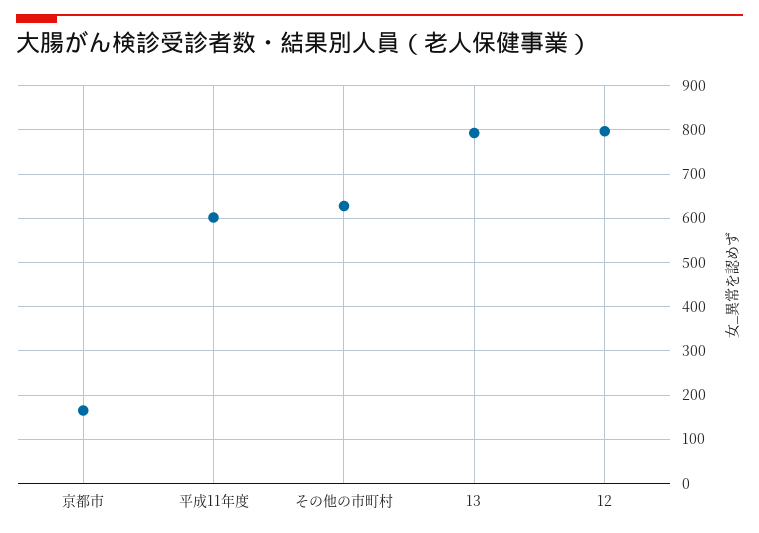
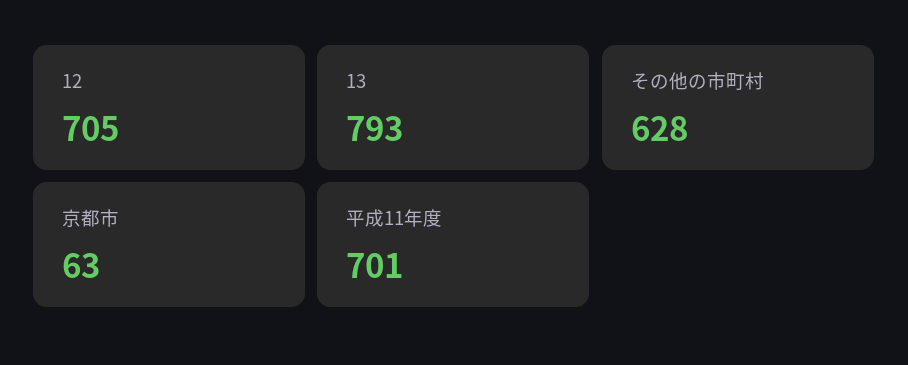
  {
-   "京都市": 160,
+   "京都市": 63,
-   "平成11年度": 600,
+   "平成11年度": 701,
    "その他の市町村": 628,
    "13": 793,
-   "12": 800
+   "12": 705
  }

